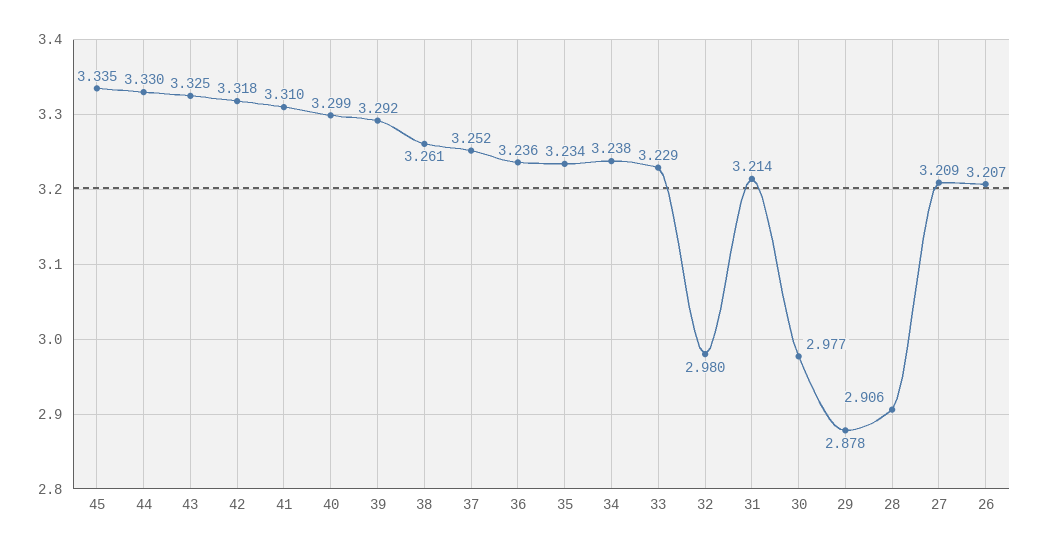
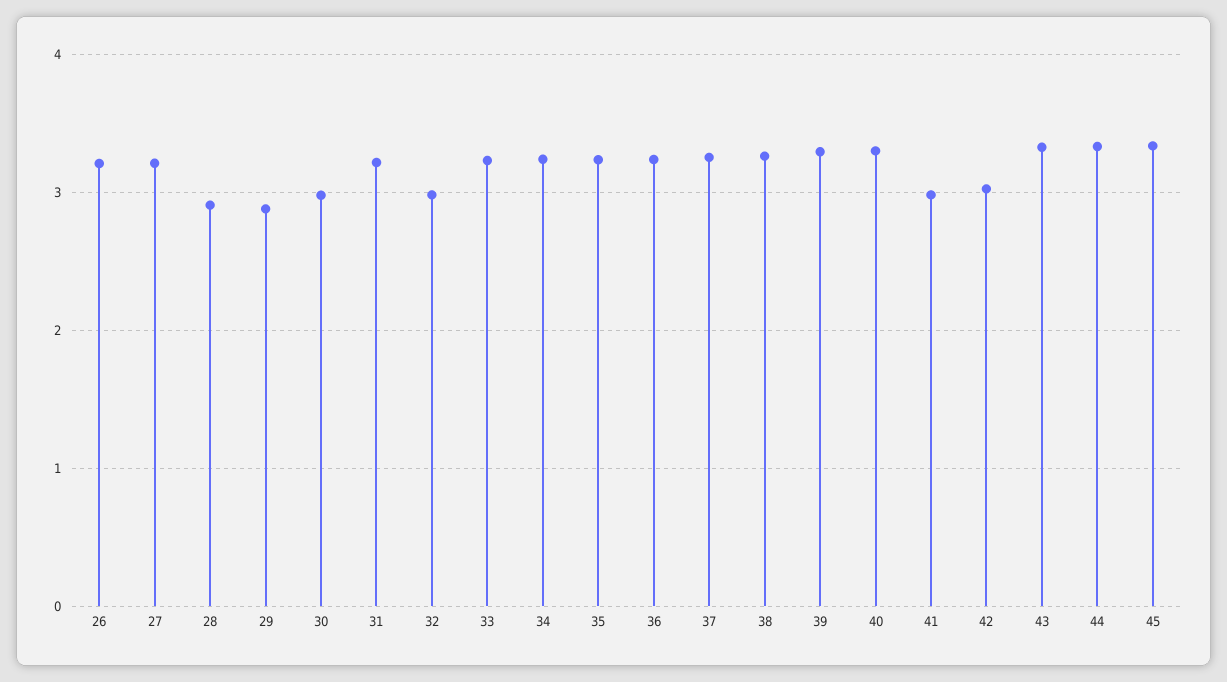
  {
    "45": 3.335,
    "44": 3.33,
    "43": 3.325,
-   "42": 3.318,
+   "42": 3,
-   "41": 3.31,
+   "41": 3,
    "40": 3.299,
    "39": 3.292,
    "38": 3.261,
    "37": 3.252,
    "36": 3.236,
    "35": 3.234,
    "34": 3.238,
    "33": 3.229,
    "32": 2.98,
    "31": 3.214,
    "30": 2.977,
    "29": 2.878,
    "28": 2.906,
    "27": 3.209,
    "26": 3.207
  }

